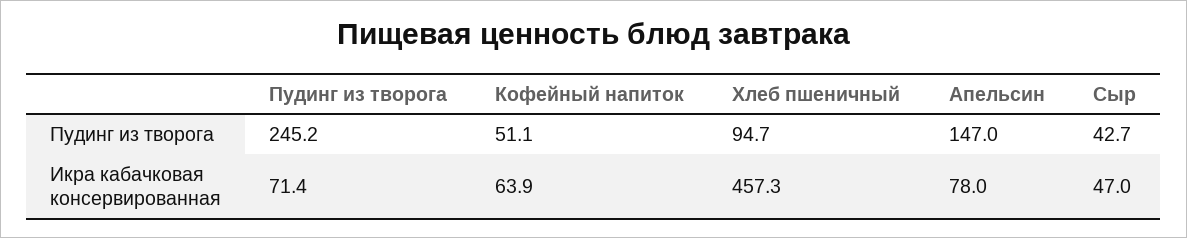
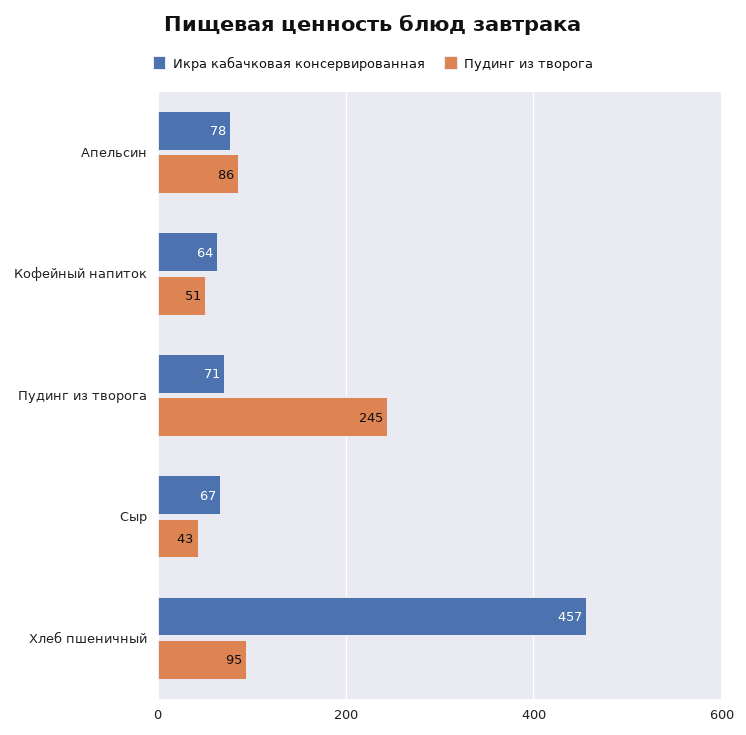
  {
    "Пудинг из творога": {
      "Пудинг из творога": 245.2,
      "Кофейный напиток": 51.1,
      "Хлеб пшеничный": 94.7,
-     "Апельсин": 147,
+     "Апельсин": 86,
      "Сыр": 42.7
    },
    "Икра кабачковая консервированная": {
      "Пудинг из творога": 71.4,
      "Кофейный напиток": 63.9,
      "Хлеб пшеничный": 457.3,
      "Апельсин": 78,
-     "Сыр": 47
+     "Сыр": 67
    }
  }

